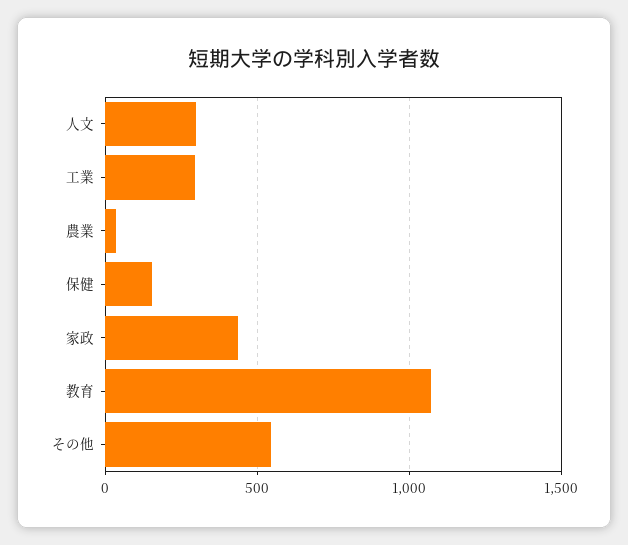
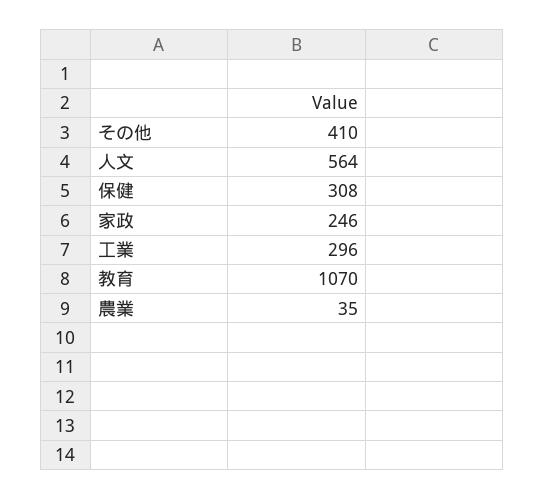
  {
-   "人文": 300,
+   "人文": 564,
    "工業": 296,
    "農業": 35,
-   "保健": 150,
+   "保健": 308,
-   "家政": 450,
+   "家政": 246,
    "教育": 1070,
-   "その他": 550
+   "その他": 410
  }

